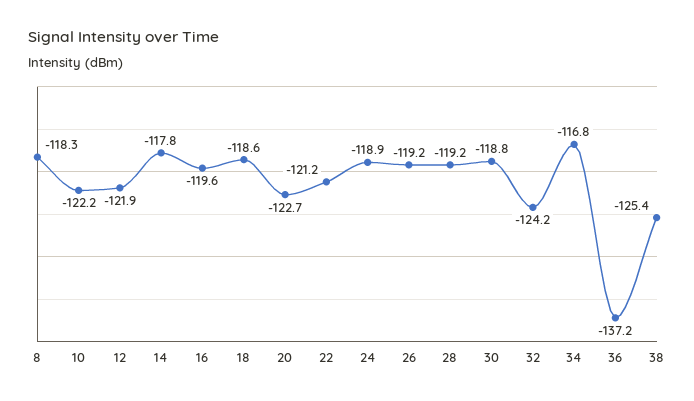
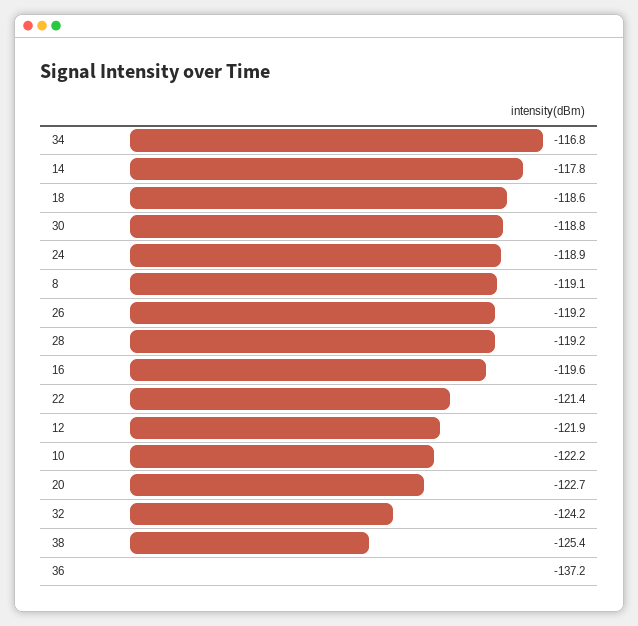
  {
-   "8": -118.3,
+   "8": -119.1,
    "10": -122.2,
    "12": -121.9,
    "14": -117.8,
    "16": -119.6,
    "18": -118.6,
    "20": -122.7,
-   "22": -121.2,
+   "22": -121.4,
    "24": -118.9,
    "26": -119.2,
    "28": -119.2,
    "30": -118.8,
    "32": -124.2,
    "34": -116.8,
    "36": -137.2,
    "38": -125.4
  }

